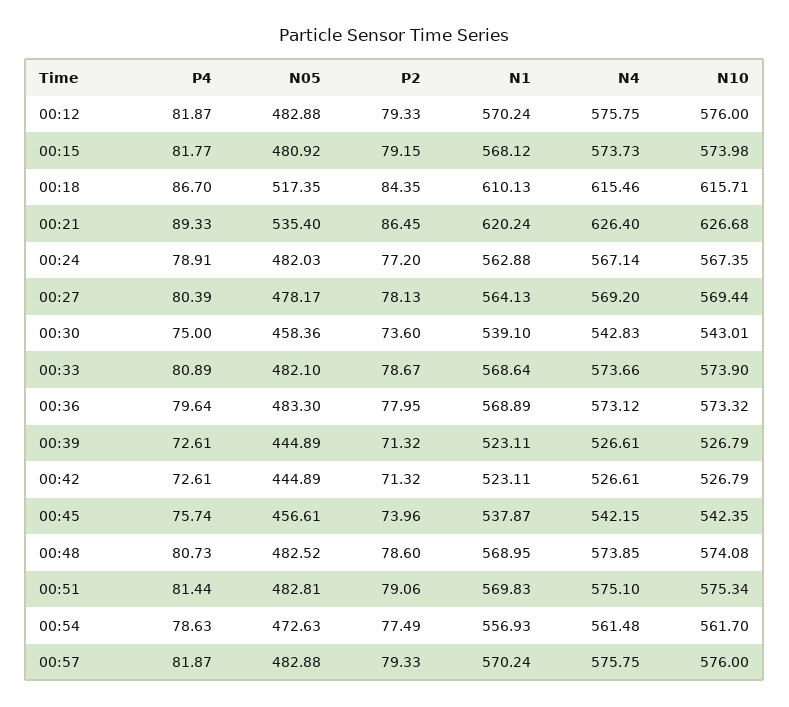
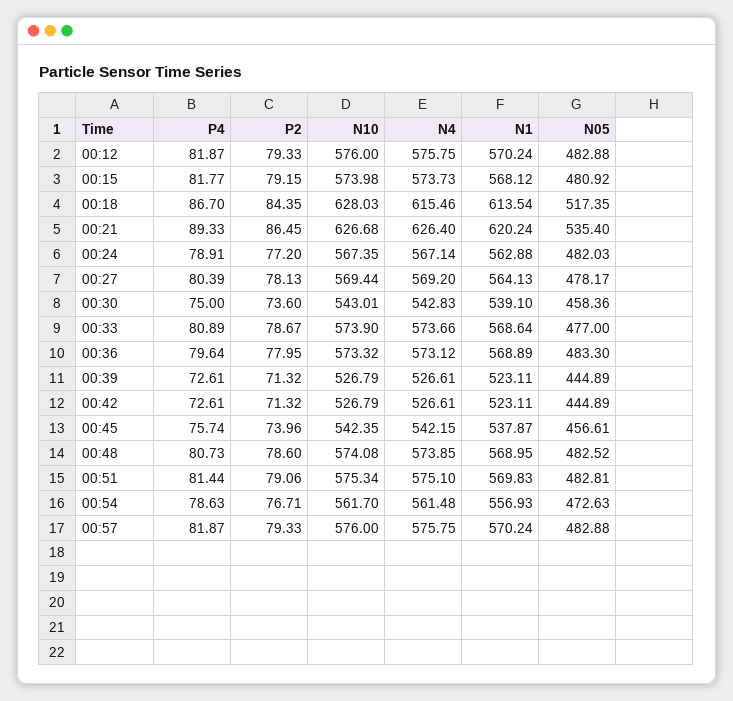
  {
    "P4": {
      "00:12": 81.87,
      "00:15": 81.77,
      "00:18": 86.7,
      "00:21": 89.33,
      "00:24": 78.91,
      "00:27": 80.39,
      "00:30": 75,
      "00:33": 80.89,
      "00:36": 79.64,
      "00:39": 72.61,
      "00:42": 72.61,
      "00:45": 75.74,
      "00:48": 80.73,
      "00:51": 81.44,
      "00:54": 78.63,
      "00:57": 81.87
    },
    "N05": {
      "00:12": 482.88,
      "00:15": 480.92,
      "00:18": 517.35,
      "00:21": 535.4,
      "00:24": 482.03,
      "00:27": 478.17,
      "00:30": 458.36,
-     "00:33": 482.1,
+     "00:33": 477,
      "00:36": 483.3,
      "00:39": 444.89,
      "00:42": 444.89,
      "00:45": 456.61,
      "00:48": 482.52,
      "00:51": 482.81,
      "00:54": 472.63,
      "00:57": 482.88
    },
    "P2": {
      "00:12": 79.33,
      "00:15": 79.15,
      "00:18": 84.35,
      "00:21": 86.45,
      "00:24": 77.2,
      "00:27": 78.13,
      "00:30": 73.6,
      "00:33": 78.67,
      "00:36": 77.95,
      "00:39": 71.32,
      "00:42": 71.32,
      "00:45": 73.96,
      "00:48": 78.6,
      "00:51": 79.06,
-     "00:54": 77.49,
+     "00:54": 76.71,
      "00:57": 79.33
    },
    "N1": {
      "00:12": 570.24,
      "00:15": 568.12,
-     "00:18": 610.13,
+     "00:18": 613.54,
      "00:21": 620.24,
      "00:24": 562.88,
      "00:27": 564.13,
      "00:30": 539.1,
      "00:33": 568.64,
      "00:36": 568.89,
      "00:39": 523.11,
      "00:42": 523.11,
      "00:45": 537.87,
      "00:48": 568.95,
      "00:51": 569.83,
      "00:54": 556.93,
      "00:57": 570.24
    },
    "N4": {
      "00:12": 575.75,
      "00:15": 573.73,
      "00:18": 615.46,
      "00:21": 626.4,
      "00:24": 567.14,
      "00:27": 569.2,
      "00:30": 542.83,
      "00:33": 573.66,
      "00:36": 573.12,
      "00:39": 526.61,
      "00:42": 526.61,
      "00:45": 542.15,
      "00:48": 573.85,
      "00:51": 575.1,
      "00:54": 561.48,
      "00:57": 575.75
    },
    "N10": {
      "00:12": 576,
      "00:15": 573.98,
-     "00:18": 615.71,
+     "00:18": 628.03,
      "00:21": 626.68,
      "00:24": 567.35,
      "00:27": 569.44,
      "00:30": 543.01,
      "00:33": 573.9,
      "00:36": 573.32,
      "00:39": 526.79,
      "00:42": 526.79,
      "00:45": 542.35,
      "00:48": 574.08,
      "00:51": 575.34,
      "00:54": 561.7,
      "00:57": 576
    }
  }

